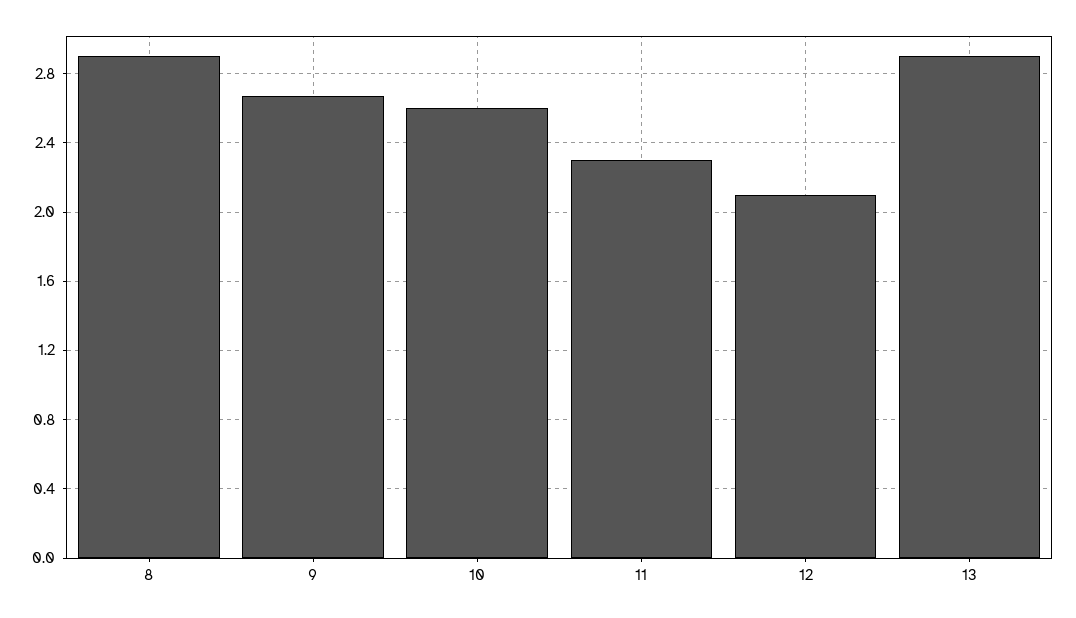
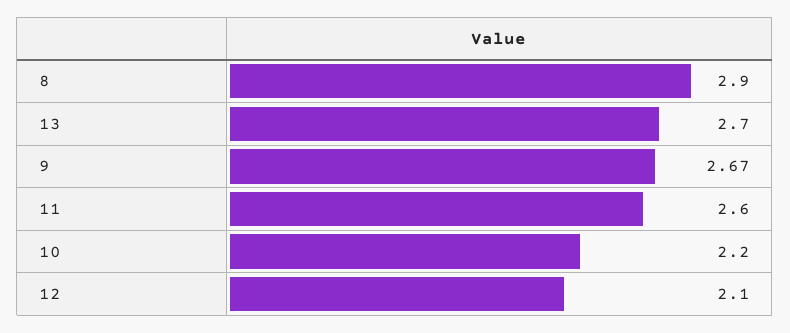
  {
    "8": 2.9,
    "9": 2.67,
-   "10": 2.6,
+   "10": 2.2,
-   "11": 2.3,
+   "11": 2.6,
    "12": 2.1,
-   "13": 2.9
+   "13": 2.7
  }

